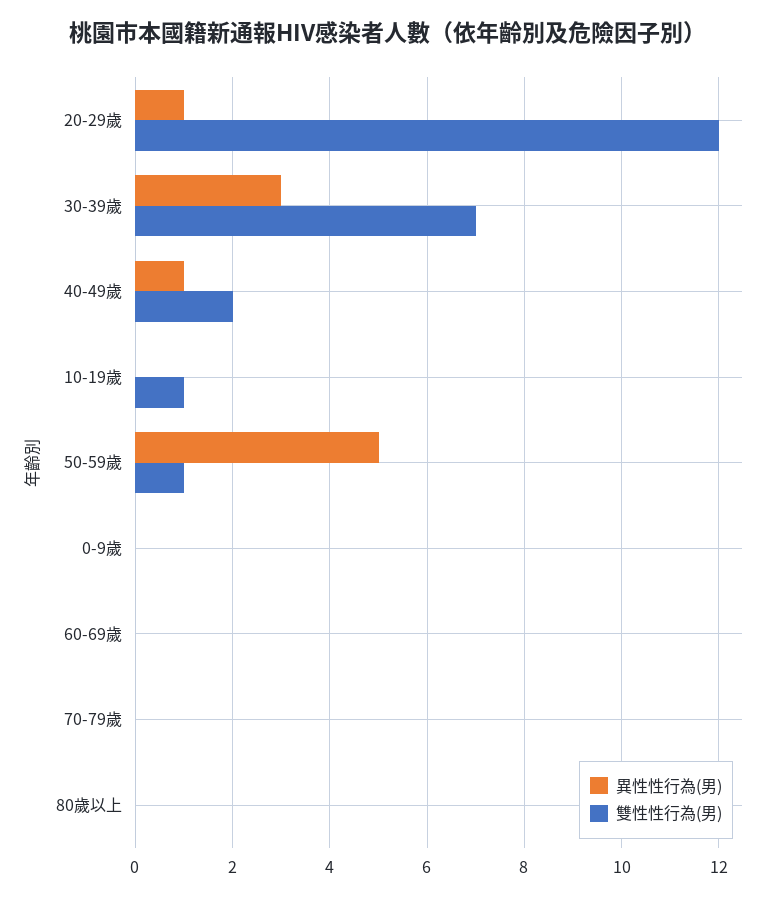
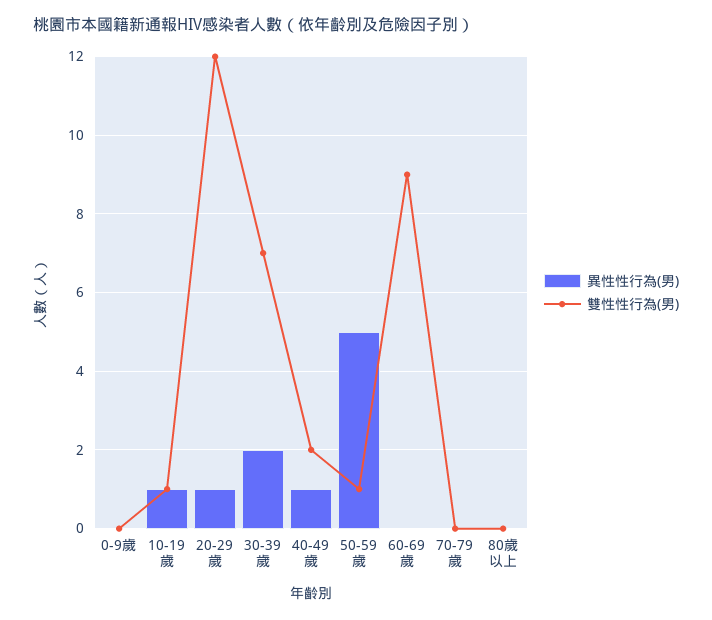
  {
    "異性性行為(男)": {
      "20-29歲": 1,
-     "30-39歲": 3,
+     "30-39歲": 2,
      "40-49歲": 1,
-     "10-19歲": 0,
+     "10-19歲": 1,
      "50-59歲": 5,
      "0-9歲": 0,
      "60-69歲": 0,
      "70-79歲": 0,
      "80歲以上": 0
    },
    "雙性性行為(男)": {
      "20-29歲": 12,
      "30-39歲": 7,
      "40-49歲": 2,
      "10-19歲": 1,
      "50-59歲": 1,
      "0-9歲": 0,
-     "60-69歲": 0,
+     "60-69歲": 9,
      "70-79歲": 0,
      "80歲以上": 0
    }
  }

